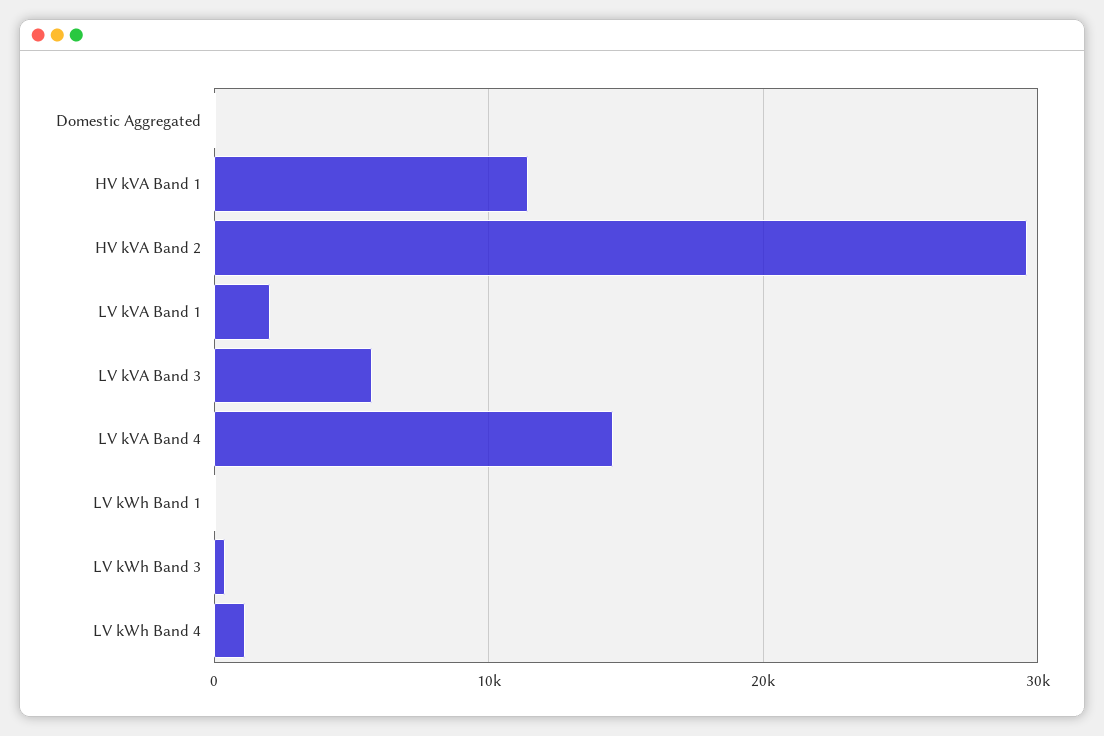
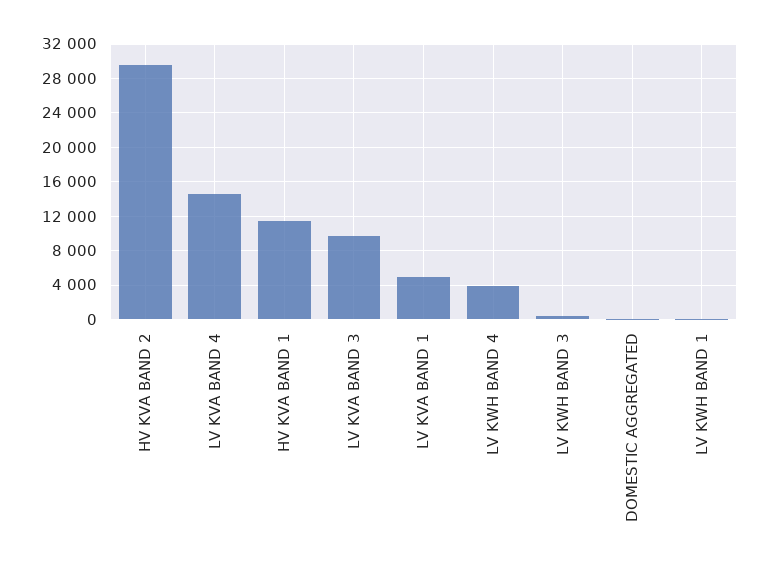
  {
    "Domestic Aggregated": 0,
    "HV kVA Band 1": 11000,
    "HV kVA Band 2": 30000,
-   "LV kVA Band 1": 2000,
+   "LV kVA Band 1": 5000,
-   "LV kVA Band 3": 6000,
+   "LV kVA Band 3": 10000,
    "LV kVA Band 4": 15000,
    "LV kWh Band 1": 0,
    "LV kWh Band 3": 0,
-   "LV kWh Band 4": 1000
+   "LV kWh Band 4": 4000
  }

